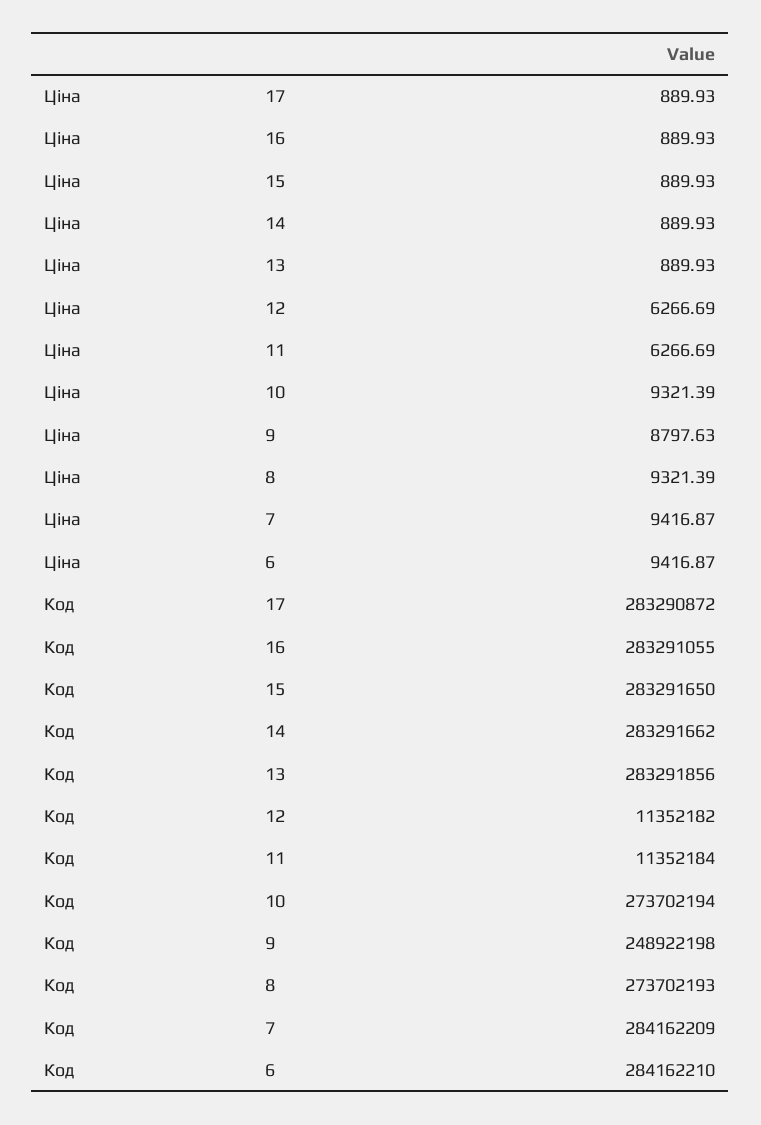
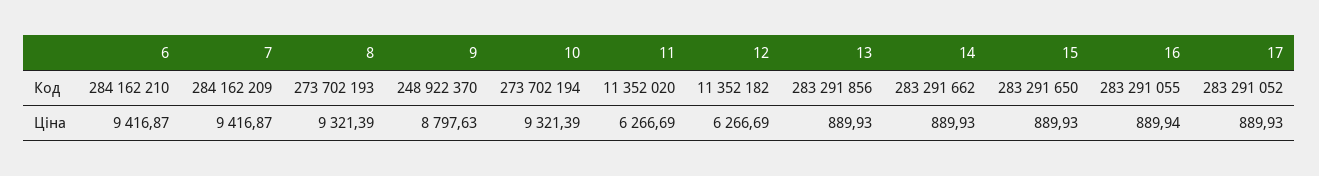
  {
    "Ціна": {
      "17": 889.93,
-     "16": 889.93,
+     "16": 889.94,
      "15": 889.93,
      "14": 889.93,
      "13": 889.93,
      "12": 6266.69,
      "11": 6266.69,
      "10": 9321.39,
      "9": 8797.63,
      "8": 9321.39,
      "7": 9416.87,
      "6": 9416.87
    },
    "Код": {
-     "17": 283290872,
+     "17": 283291052,
      "16": 283291055,
      "15": 283291650,
      "14": 283291662,
      "13": 283291856,
      "12": 11352182,
-     "11": 11352184,
+     "11": 11352020,
      "10": 273702194,
-     "9": 248922198,
+     "9": 248922370,
      "8": 273702193,
      "7": 284162209,
      "6": 284162210
    }
  }

